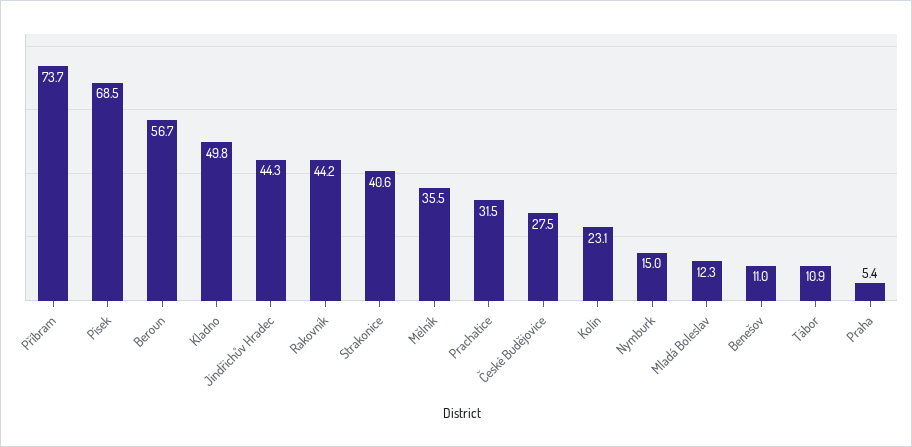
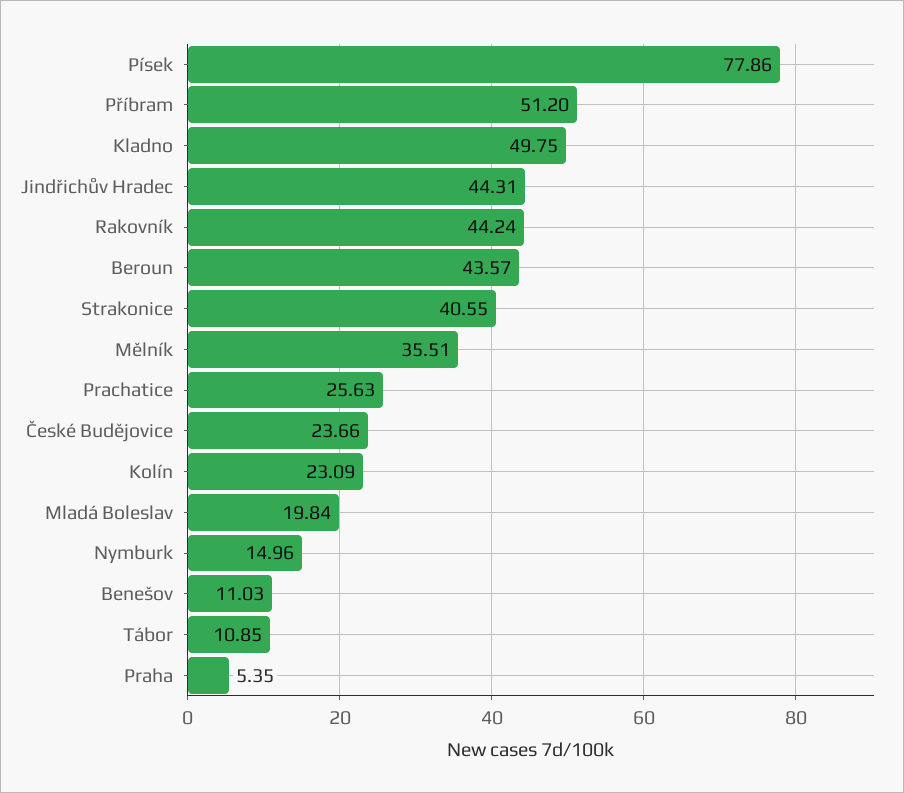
  {
-   "Příbram": 73.7,
+   "Příbram": 51.2,
-   "Písek": 68.5,
+   "Písek": 77.86,
-   "Beroun": 56.7,
+   "Beroun": 43.57,
    "Kladno": 49.75,
    "Jindřichův Hradec": 44.31,
    "Rakovník": 44.24,
    "Strakonice": 40.55,
    "Mělník": 35.51,
-   "Prachatice": 31.5,
+   "Prachatice": 25.63,
-   "České Budějovice": 27.5,
+   "České Budějovice": 23.66,
    "Kolín": 23.09,
    "Nymburk": 14.96,
-   "Mladá Boleslav": 12.3,
+   "Mladá Boleslav": 19.84,
    "Benešov": 11.03,
    "Tábor": 10.85,
    "Praha": 5.35
  }

